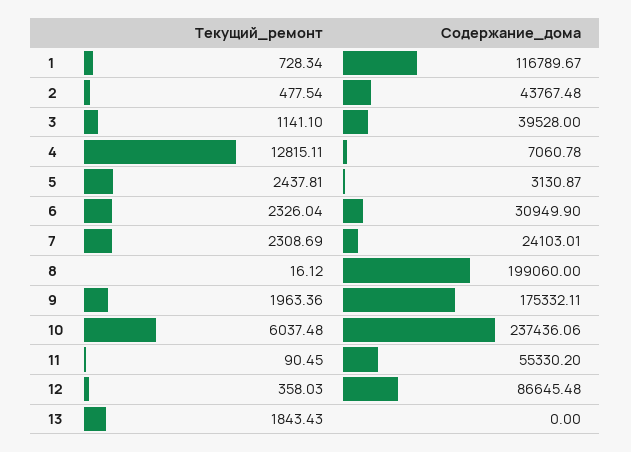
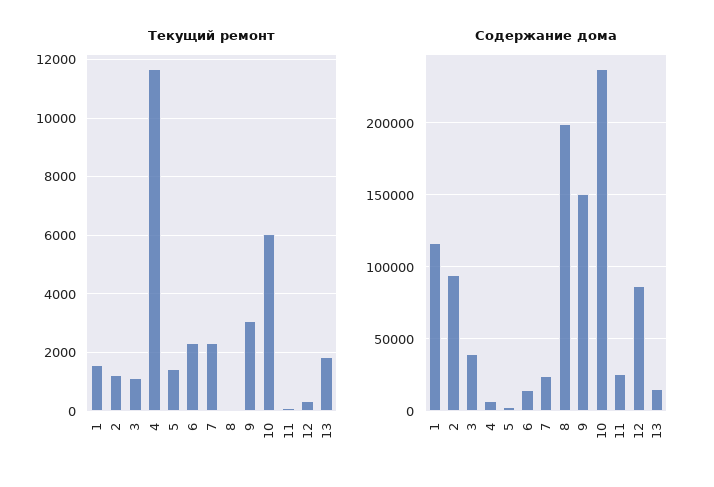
  {
    "Текущий_ремонт": {
-     "1": 728.34,
+     "1": 1500,
-     "2": 477.54,
+     "2": 1250,
      "3": 1141.1,
-     "4": 12815.11,
+     "4": 11750,
-     "5": 2437.81,
+     "5": 1500,
      "6": 2326.04,
      "7": 2308.69,
      "8": 16.12,
-     "9": 1963.36,
+     "9": 3000,
      "10": 6037.48,
      "11": 90.45,
      "12": 358.03,
      "13": 1843.43
    },
    "Содержание_дома": {
      "1": 116789.67,
-     "2": 43767.48,
+     "2": 95000,
      "3": 39528,
      "4": 7060.78,
      "5": 3130.87,
-     "6": 30949.9,
+     "6": 15000,
      "7": 24103.01,
      "8": 199060,
-     "9": 175332.11,
+     "9": 150000,
      "10": 237436.06,
-     "11": 55330.2,
+     "11": 25000,
      "12": 86645.48,
-     "13": 0
+     "13": 15000
    }
  }

